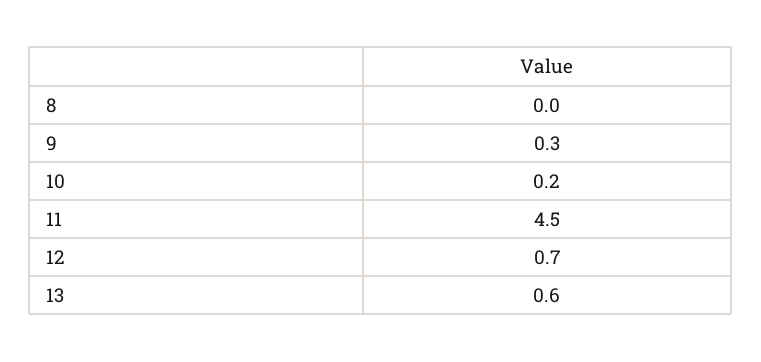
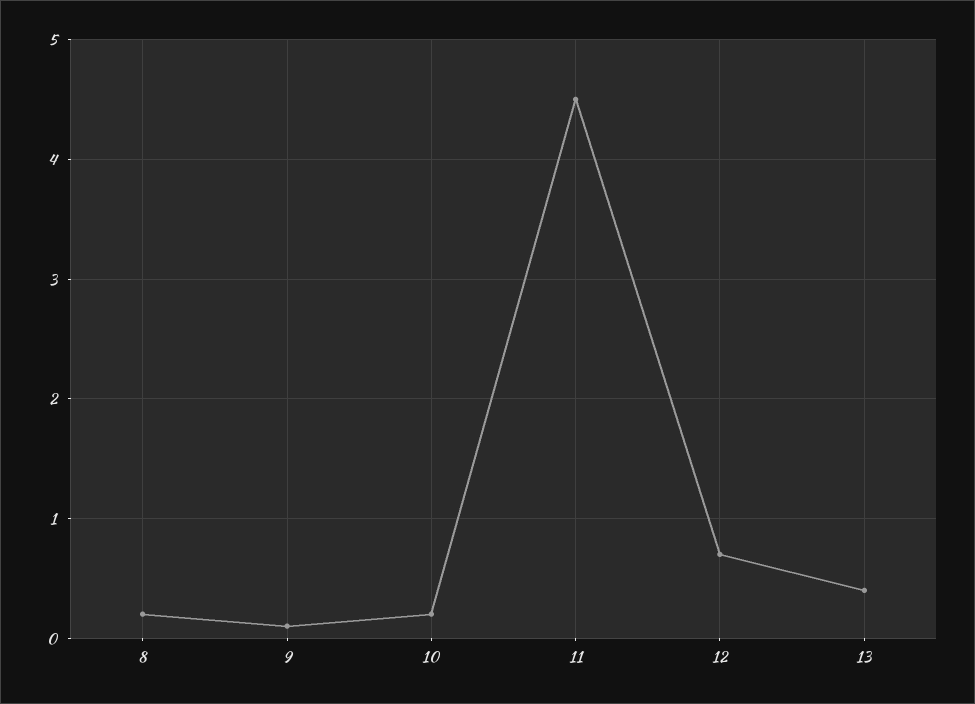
  {
-   "8": 0,
+   "8": 0.2,
-   "9": 0.3,
+   "9": 0.1,
    "10": 0.2,
    "11": 4.5,
    "12": 0.7,
-   "13": 0.6
+   "13": 0.4
  }

